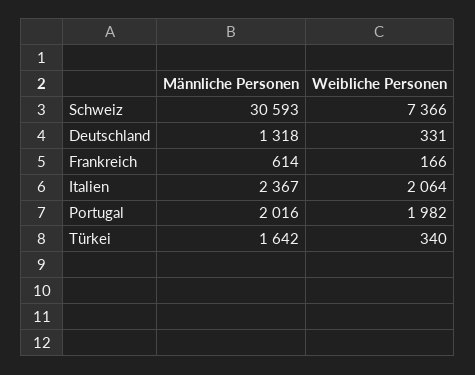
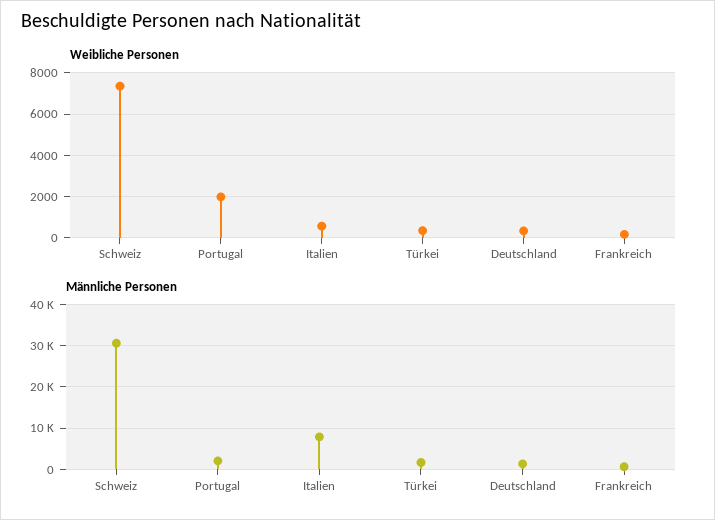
  {
    "Männliche Personen": {
      "Schweiz": 30593,
      "Deutschland": 1318,
      "Frankreich": 614,
-     "Italien": 2367,
+     "Italien": 8000,
      "Portugal": 2016,
      "Türkei": 1642
    },
    "Weibliche Personen": {
      "Schweiz": 7366,
      "Deutschland": 331,
      "Frankreich": 166,
-     "Italien": 2064,
+     "Italien": 500,
      "Portugal": 1982,
      "Türkei": 340
    }
  }

